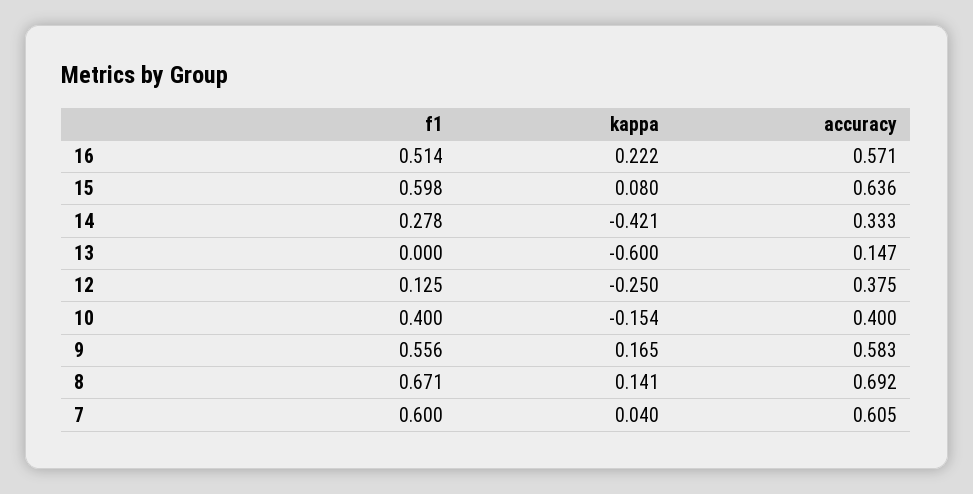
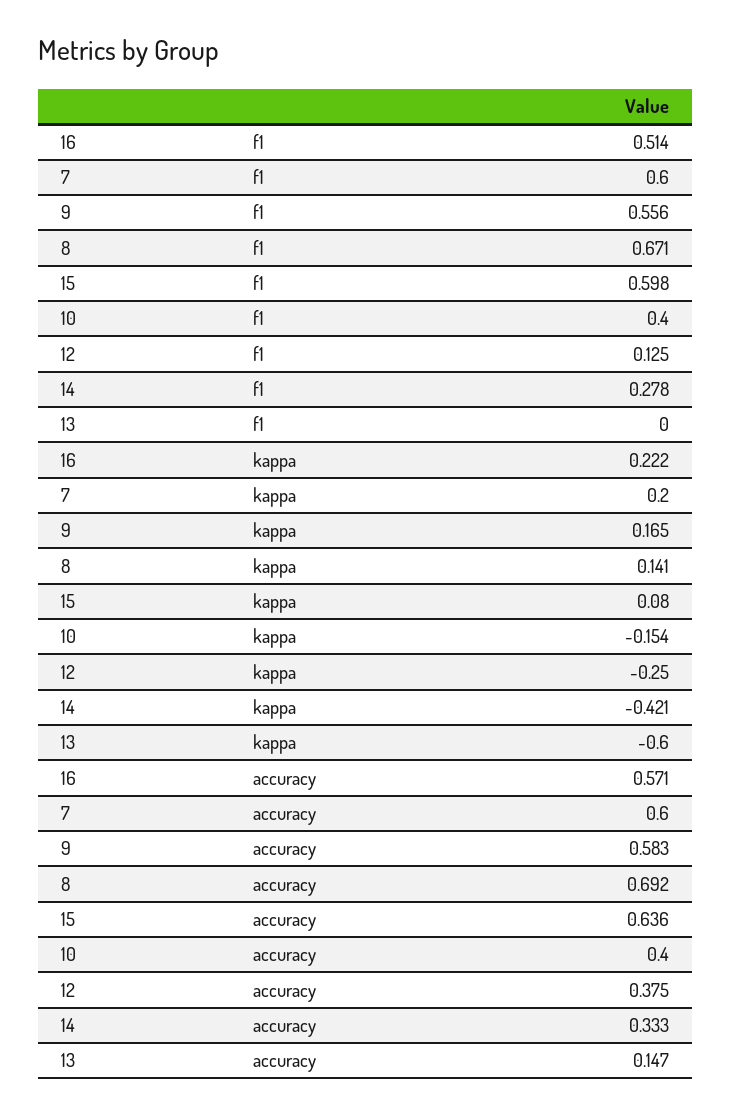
  {
    "f1": {
      "16": 0.514,
      "15": 0.598,
      "14": 0.278,
      "13": 0,
      "12": 0.125,
      "10": 0.4,
      "9": 0.556,
      "8": 0.671,
      "7": 0.6
    },
    "kappa": {
      "16": 0.222,
      "15": 0.08,
      "14": -0.421,
      "13": -0.6,
      "12": -0.25,
      "10": -0.154,
      "9": 0.165,
      "8": 0.141,
-     "7": 0.04
+     "7": 0.2
    },
    "accuracy": {
      "16": 0.571,
      "15": 0.636,
      "14": 0.333,
      "13": 0.147,
      "12": 0.375,
      "10": 0.4,
      "9": 0.583,
      "8": 0.692,
-     "7": 0.605
+     "7": 0.6
    }
  }

